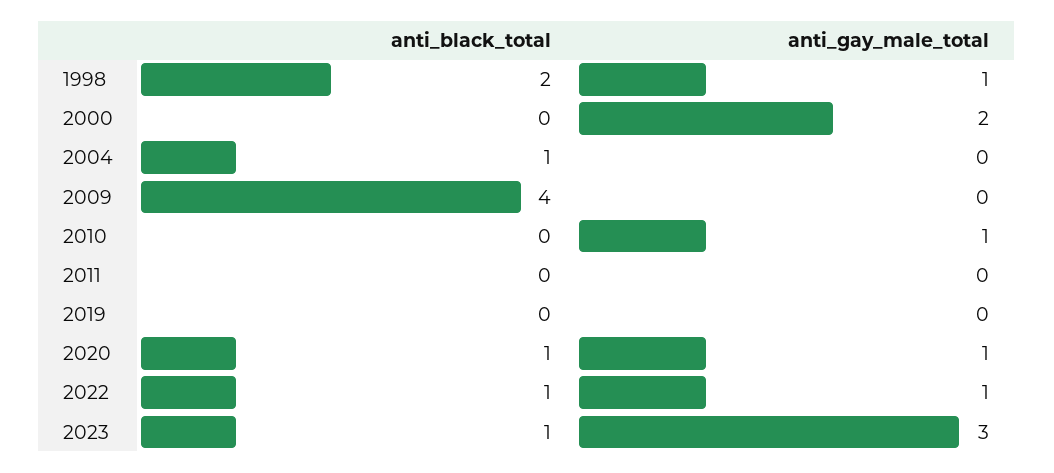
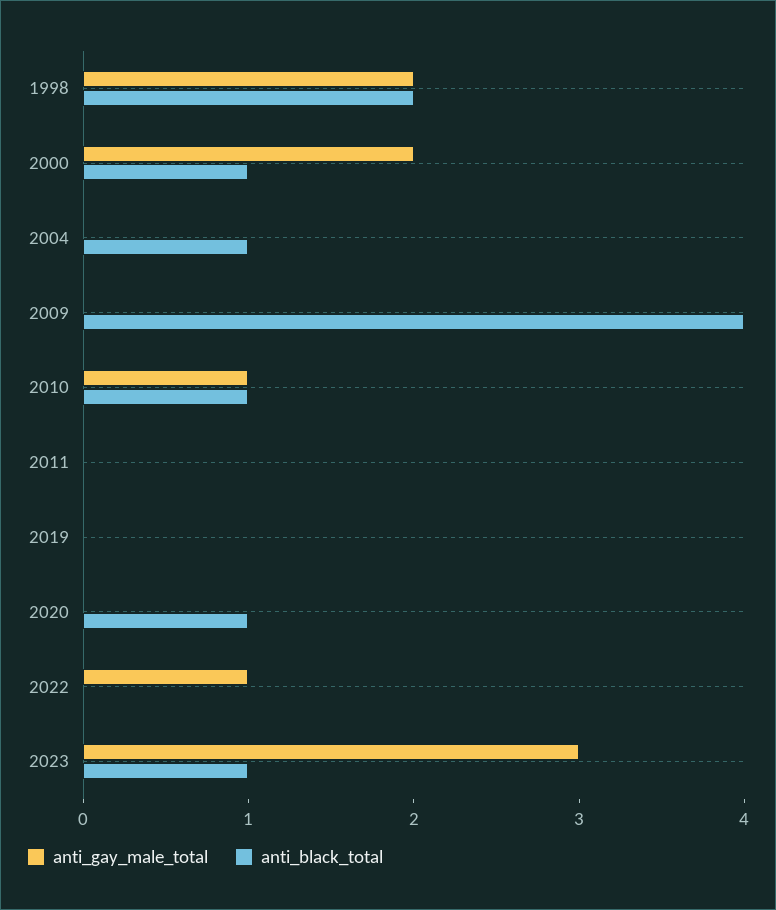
  {
    "anti_black_total": {
      "1998": 2,
-     "2000": 0,
+     "2000": 1,
      "2004": 1,
      "2009": 4,
-     "2010": 0,
+     "2010": 1,
      "2011": 0,
      "2019": 0,
      "2020": 1,
-     "2022": 1,
+     "2022": 0,
      "2023": 1
    },
    "anti_gay_male_total": {
-     "1998": 1,
+     "1998": 2,
      "2000": 2,
      "2004": 0,
      "2009": 0,
      "2010": 1,
      "2011": 0,
      "2019": 0,
-     "2020": 1,
+     "2020": 0,
      "2022": 1,
      "2023": 3
    }
  }

